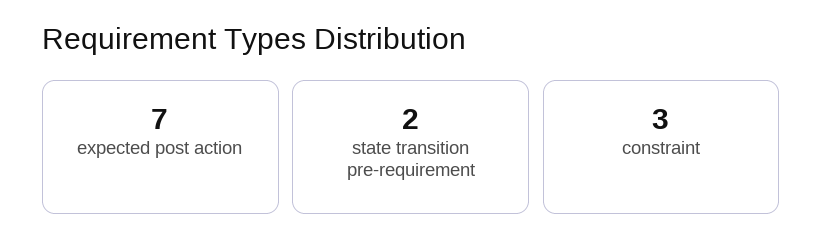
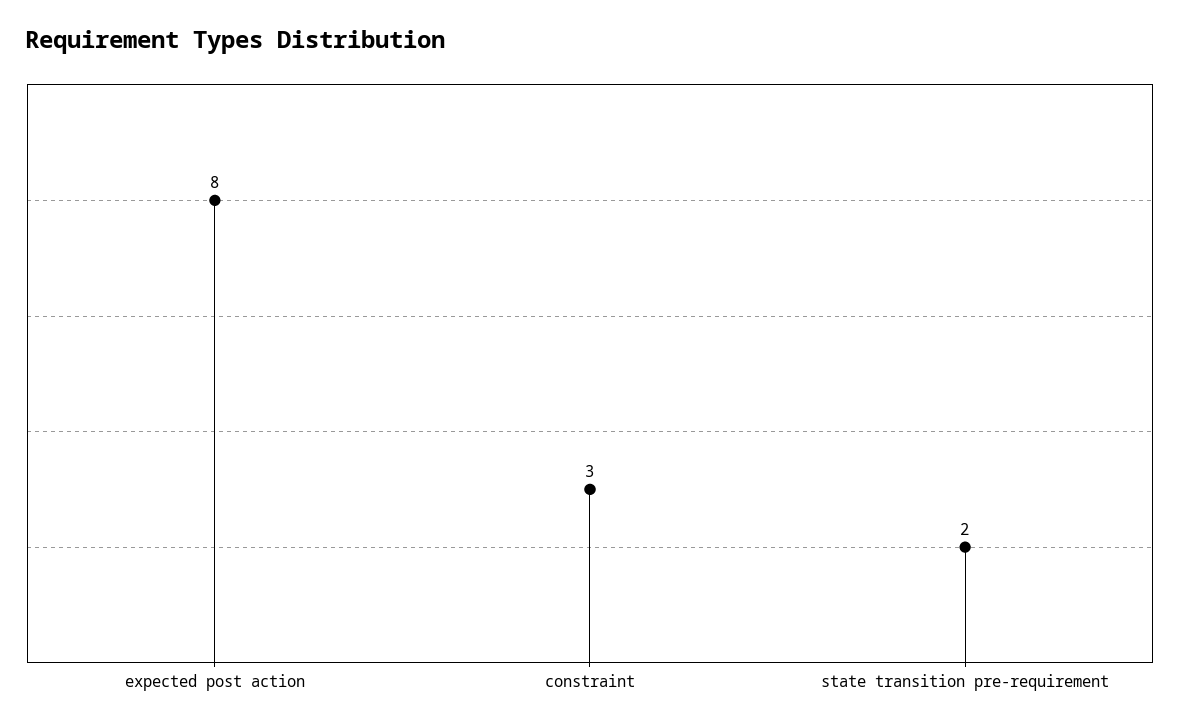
  {
-   "expected post action": 7,
+   "expected post action": 8,
    "state transition pre-requirement": 2,
    "constraint": 3
  }

